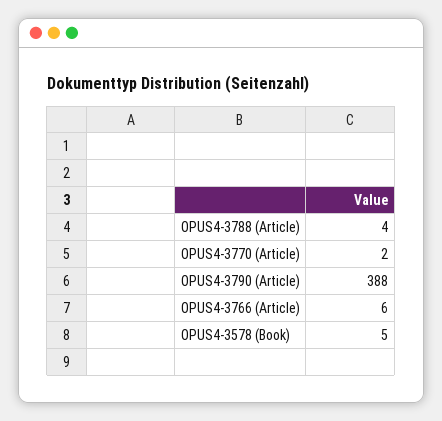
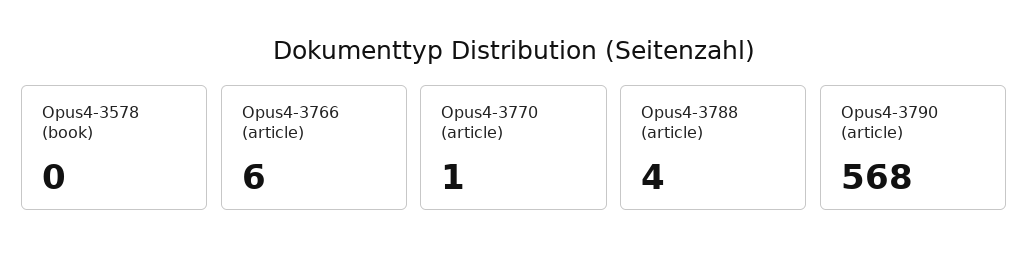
  {
    "OPUS4-3788 (Article)": 4,
-   "OPUS4-3770 (Article)": 2,
+   "OPUS4-3770 (Article)": 1,
-   "OPUS4-3790 (Article)": 388,
+   "OPUS4-3790 (Article)": 568,
    "OPUS4-3766 (Article)": 6,
-   "OPUS4-3578 (Book)": 5
+   "OPUS4-3578 (Book)": 0
  }

